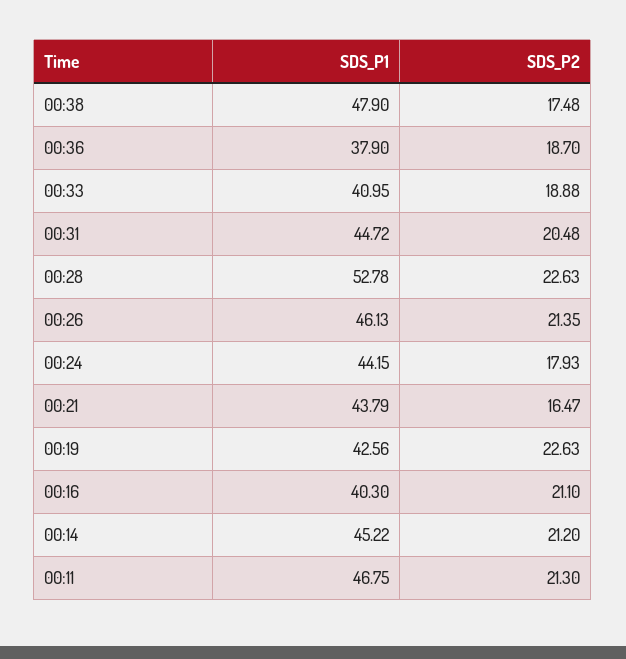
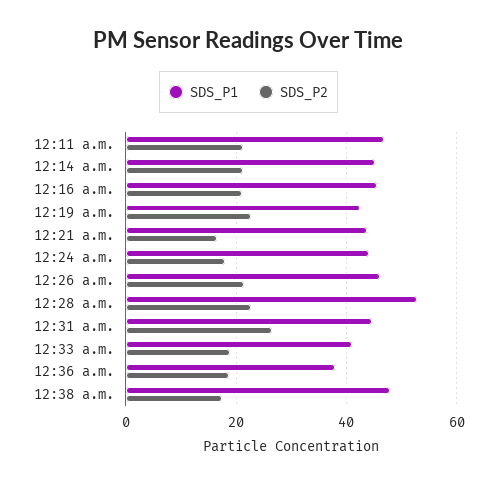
  {
    "SDS_P1": {
      "00:38": 47.9,
      "00:36": 37.9,
      "00:33": 40.95,
      "00:31": 44.72,
      "00:28": 52.78,
      "00:26": 46.13,
      "00:24": 44.15,
      "00:21": 43.79,
      "00:19": 42.56,
-     "00:16": 40.3,
+     "00:16": 46,
      "00:14": 45.22,
      "00:11": 46.75
    },
    "SDS_P2": {
      "00:38": 17.48,
      "00:36": 18.7,
      "00:33": 18.88,
-     "00:31": 20.48,
+     "00:31": 26,
      "00:28": 22.63,
      "00:26": 21.35,
      "00:24": 17.93,
      "00:21": 16.47,
      "00:19": 22.63,
      "00:16": 21.1,
      "00:14": 21.2,
      "00:11": 21.3
    }
  }

